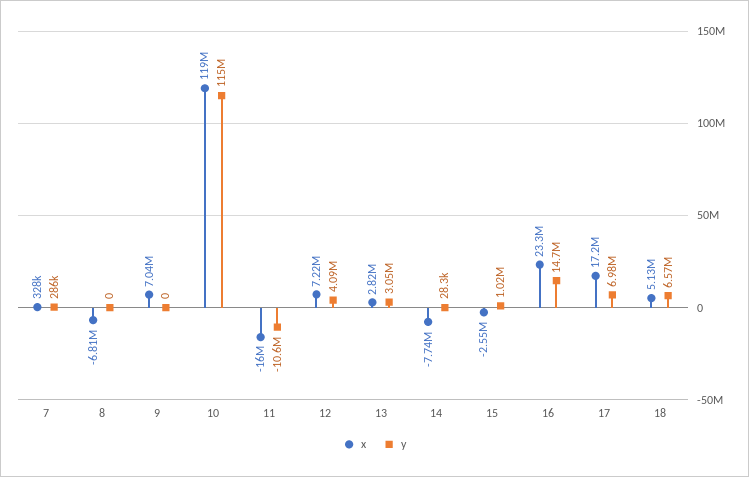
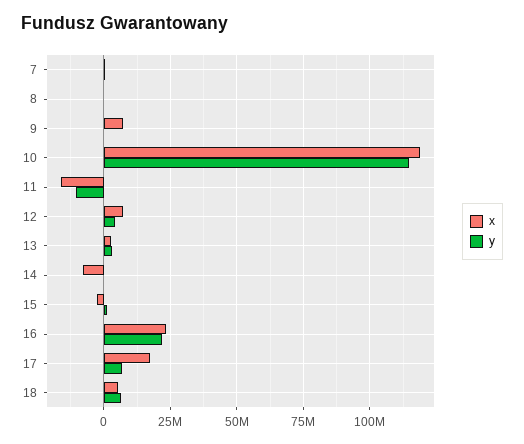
  {
    "x": {
      "7": 328000,
-     "8": -6810000,
+     "8": 0,
      "9": 7040000,
      "10": 119000000,
      "11": -16000000,
      "12": 7220000,
      "13": 2820000,
      "14": -7740000,
      "15": -2550000,
      "16": 23300000,
      "17": 17200000,
      "18": 5130000
    },
    "y": {
      "7": 286000,
      "8": 0,
      "9": 0,
      "10": 115000000,
      "11": -10600000,
      "12": 4090000,
      "13": 3050000,
      "14": 28300,
      "15": 1020000,
-     "16": 14700000,
+     "16": 22500000,
      "17": 6980000,
      "18": 6570000
    }
  }

